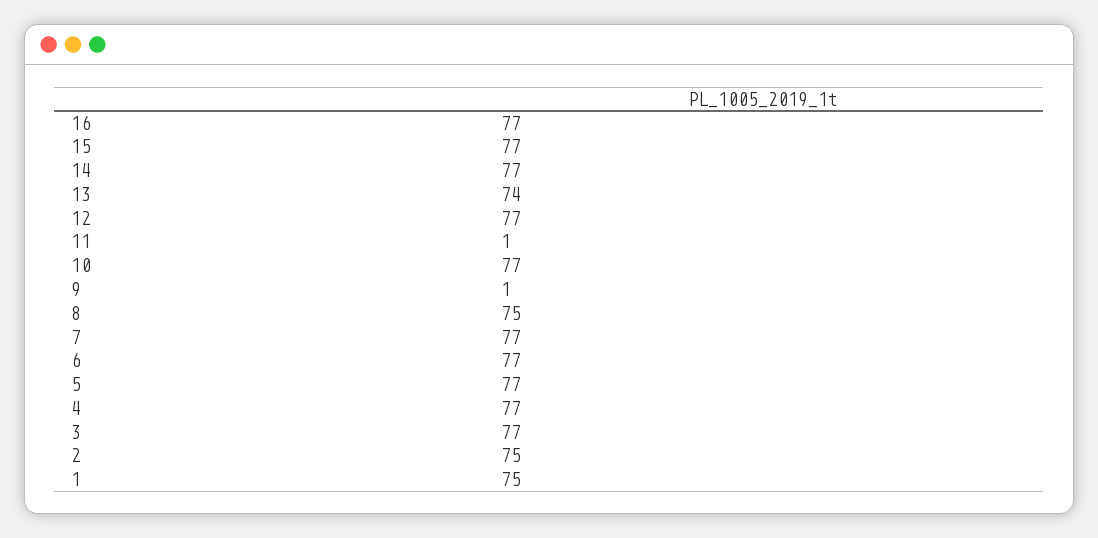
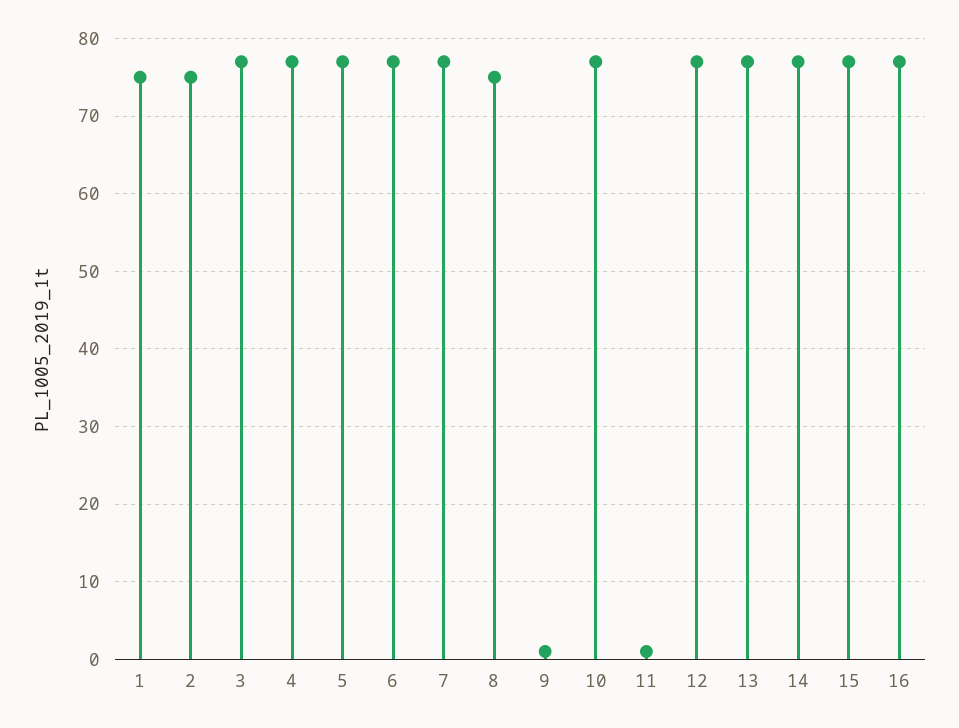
  {
    "16": 77,
    "15": 77,
    "14": 77,
-   "13": 74,
+   "13": 77,
    "12": 77,
    "11": 1,
    "10": 77,
    "9": 1,
    "8": 75,
    "7": 77,
    "6": 77,
    "5": 77,
    "4": 77,
    "3": 77,
    "2": 75,
    "1": 75
  }

